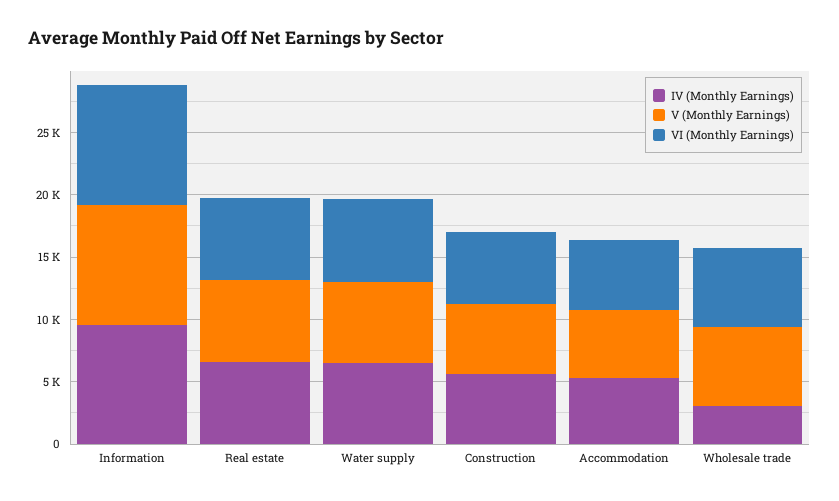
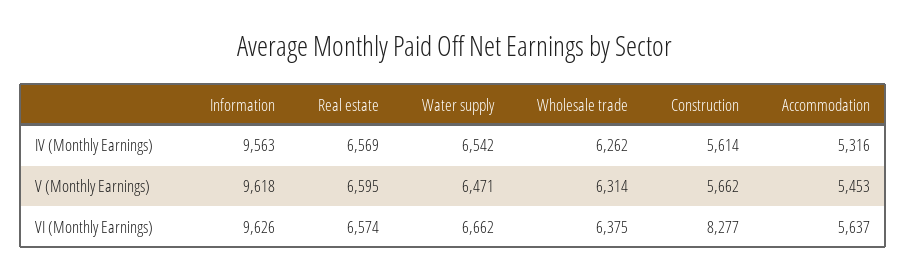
  {
    "IV (Monthly Earnings)": {
      "Information": 9563,
      "Real estate": 6569,
      "Water supply": 6542,
      "Construction": 5614,
      "Accommodation": 5316,
-     "Wholesale trade": 3000
+     "Wholesale trade": 6262
    },
    "V (Monthly Earnings)": {
      "Information": 9618,
      "Real estate": 6595,
      "Water supply": 6471,
      "Construction": 5662,
      "Accommodation": 5453,
      "Wholesale trade": 6314
    },
    "VI (Monthly Earnings)": {
      "Information": 9626,
      "Real estate": 6574,
      "Water supply": 6662,
-     "Construction": 6000,
+     "Construction": 8277,
      "Accommodation": 5637,
      "Wholesale trade": 6375
    }
  }

